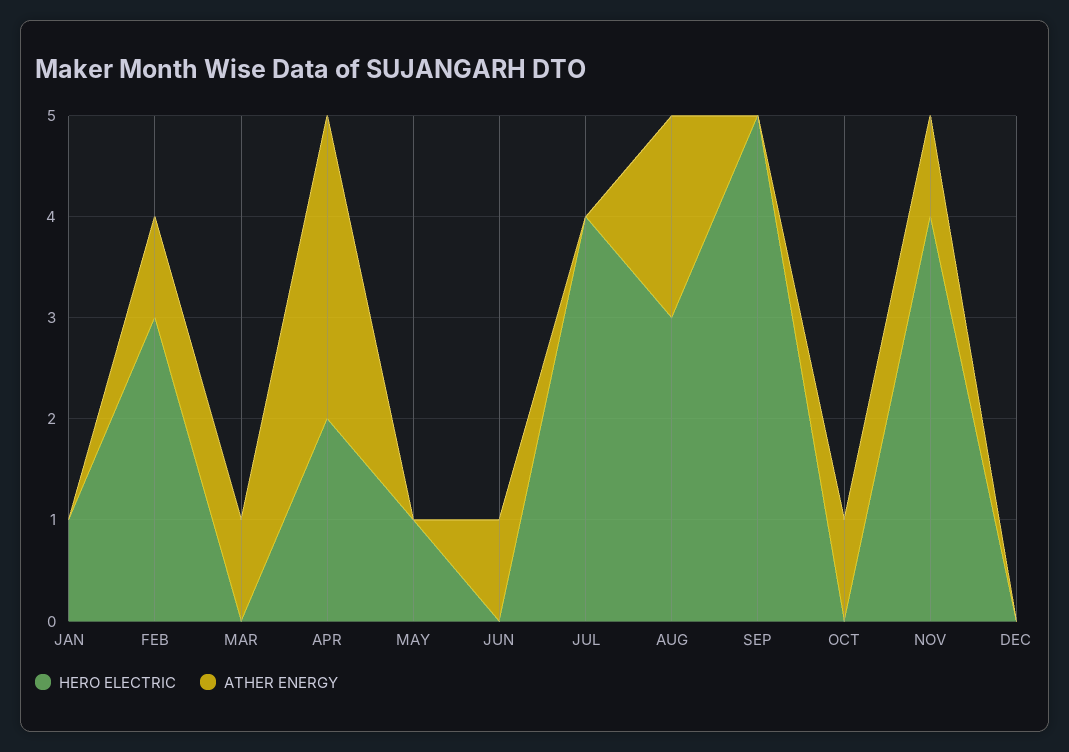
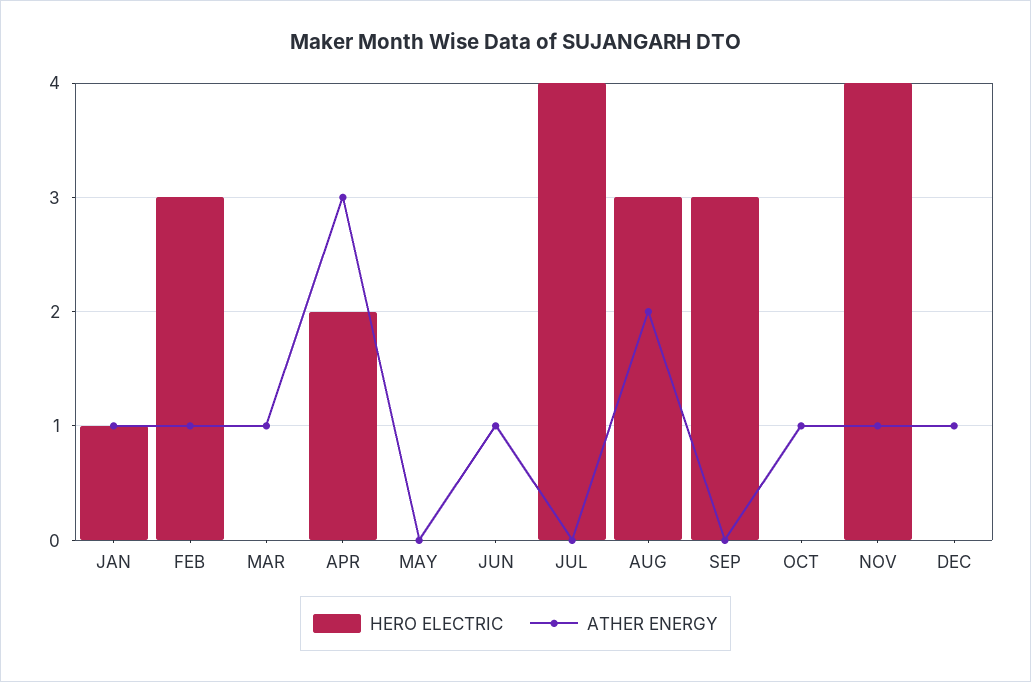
  {
    "HERO ELECTRIC": {
      "JAN": 1,
      "FEB": 3,
      "MAR": 0,
      "APR": 2,
-     "MAY": 1,
+     "MAY": 0,
      "JUN": 0,
      "JUL": 4,
      "AUG": 3,
-     "SEP": 5,
+     "SEP": 3,
      "OCT": 0,
      "NOV": 4,
      "DEC": 0
    },
    "ATHER ENERGY": {
-     "JAN": 0,
+     "JAN": 1,
      "FEB": 1,
      "MAR": 1,
      "APR": 3,
      "MAY": 0,
      "JUN": 1,
      "JUL": 0,
      "AUG": 2,
      "SEP": 0,
      "OCT": 1,
      "NOV": 1,
-     "DEC": 0
+     "DEC": 1
    }
  }

